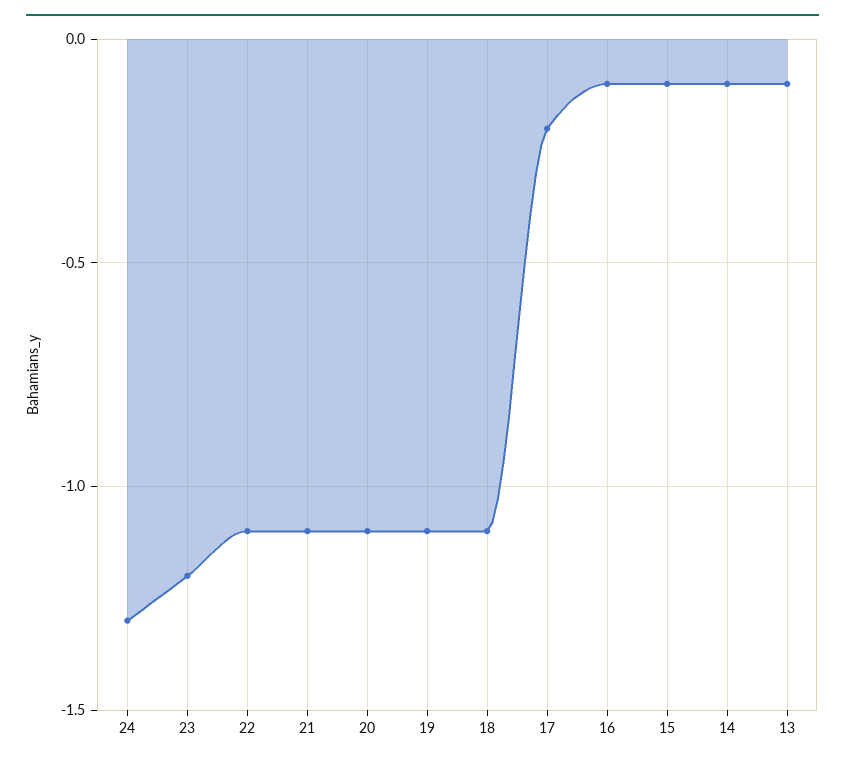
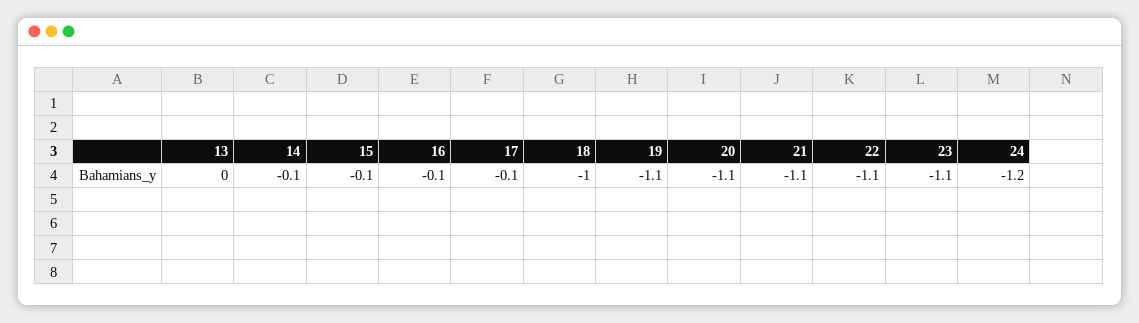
  {
-   "24": -1.3,
+   "24": -1.2,
-   "23": -1.2,
+   "23": -1.1,
    "22": -1.1,
    "21": -1.1,
    "20": -1.1,
    "19": -1.1,
-   "18": -1.1,
+   "18": -1,
-   "17": -0.2,
+   "17": -0.1,
    "16": -0.1,
    "15": -0.1,
    "14": -0.1,
-   "13": -0.1
+   "13": 0
  }

